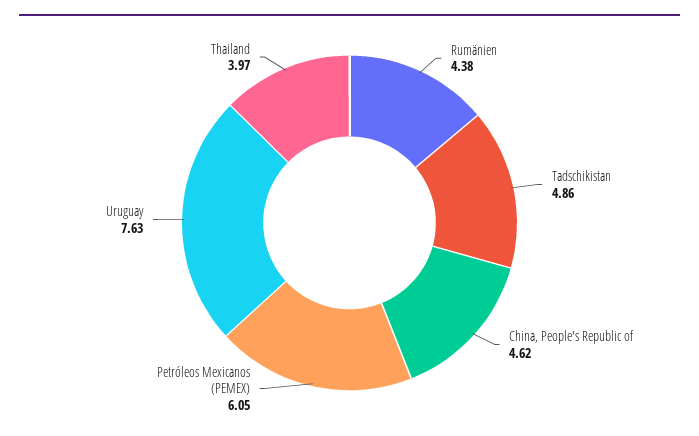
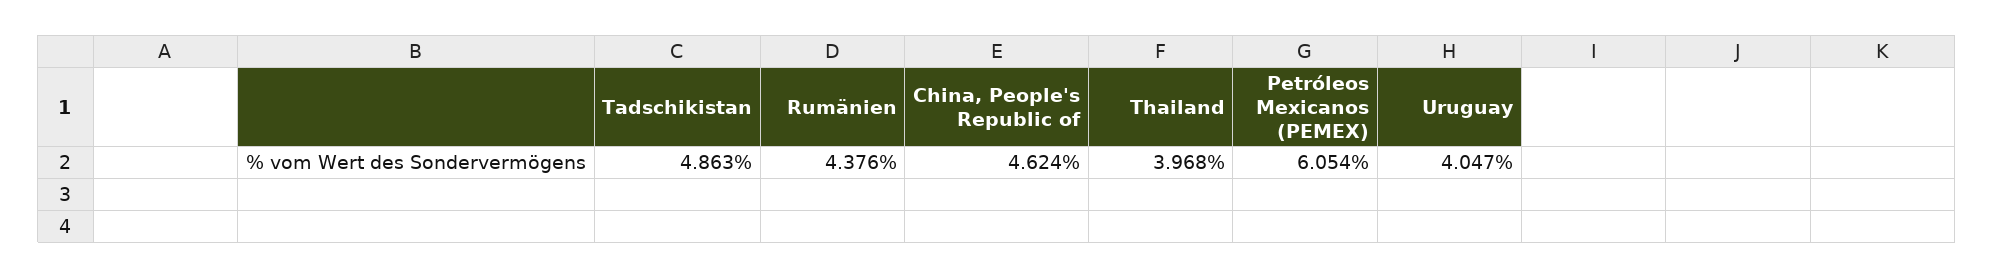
  {
    "Rumänien": 4.376,
    "Tadschikistan": 4.863,
    "China, People's Republic of": 4.624,
    "Petróleos Mexicanos (PEMEX)": 6.054,
-   "Uruguay": 7.63,
+   "Uruguay": 4.047,
    "Thailand": 3.968
  }

